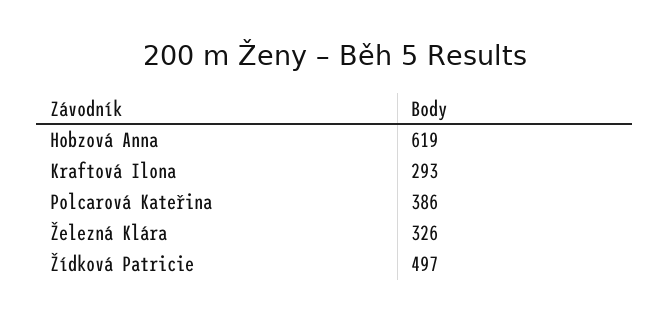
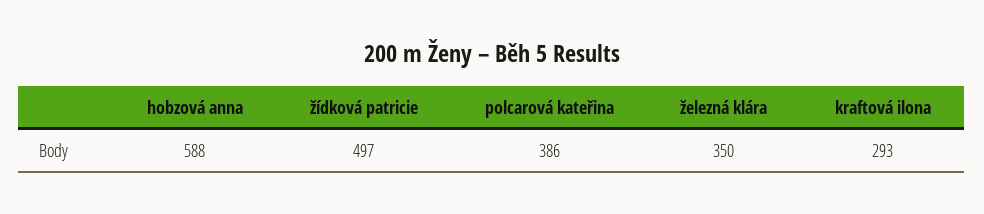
  {
-   "Hobzová Anna": 619,
+   "Hobzová Anna": 588,
    "Kraftová Ilona": 293,
    "Polcarová Kateřina": 386,
-   "Železná Klára": 326,
+   "Železná Klára": 350,
    "Žídková Patricie": 497
  }

